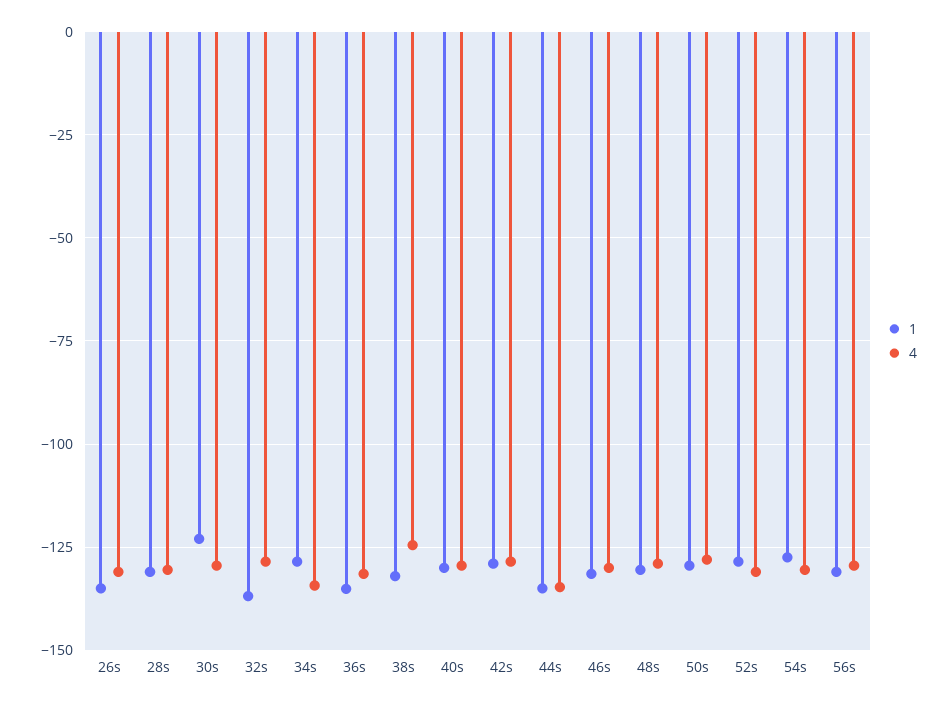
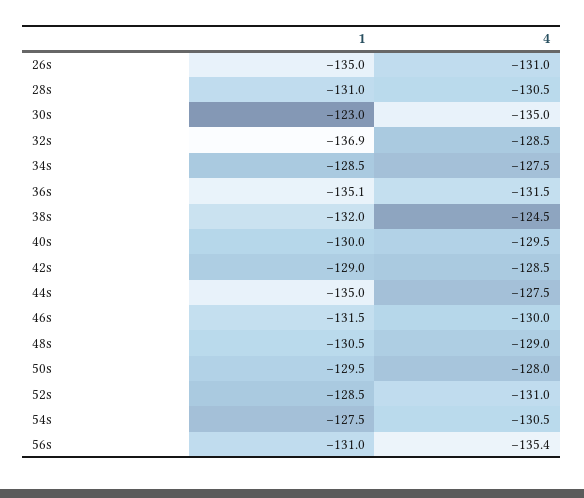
  {
    "1": {
      "26s": -135,
      "28s": -131,
      "30s": -123,
      "32s": -136.9,
      "34s": -128.5,
      "36s": -135.1,
      "38s": -132,
      "40s": -130,
      "42s": -129,
      "44s": -135,
      "46s": -131.5,
      "48s": -130.5,
      "50s": -129.5,
      "52s": -128.5,
      "54s": -127.5,
      "56s": -131
    },
    "4": {
      "26s": -131,
      "28s": -130.5,
-     "30s": -130,
+     "30s": -135,
      "32s": -128.5,
-     "34s": -135,
+     "34s": -127.5,
      "36s": -131.5,
      "38s": -124.5,
      "40s": -129.5,
      "42s": -128.5,
-     "44s": -135,
+     "44s": -127.5,
      "46s": -130,
      "48s": -129,
      "50s": -128,
      "52s": -131,
      "54s": -130.5,
-     "56s": -130
+     "56s": -135.4
    }
  }

